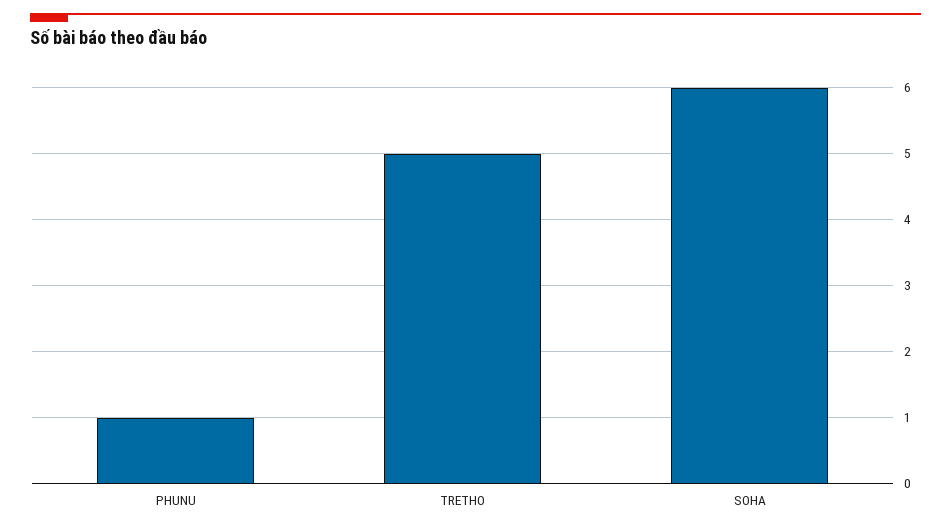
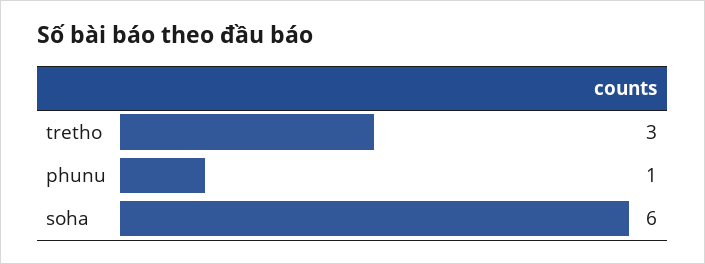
  {
    "PHUNU": 1,
-   "TRETHO": 5,
+   "TRETHO": 3,
    "SOHA": 6
  }

